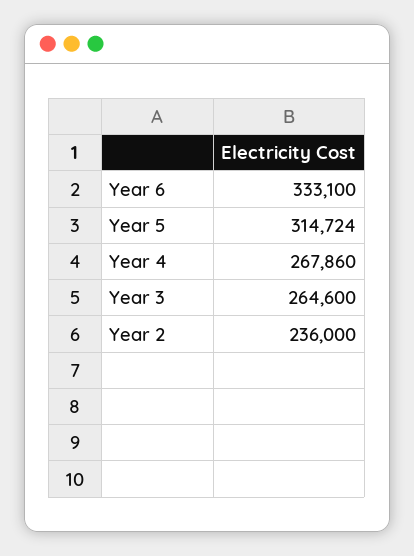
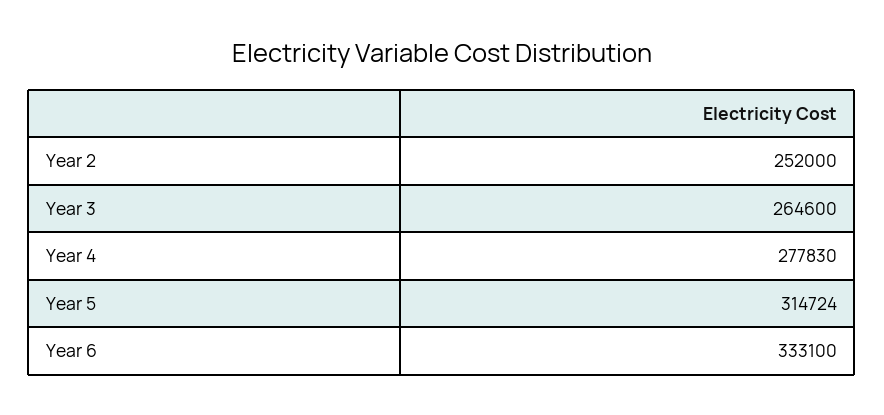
  {
    "Year 6": 333100,
    "Year 5": 314724,
-   "Year 4": 267860,
+   "Year 4": 277830,
    "Year 3": 264600,
-   "Year 2": 236000
+   "Year 2": 252000
  }

